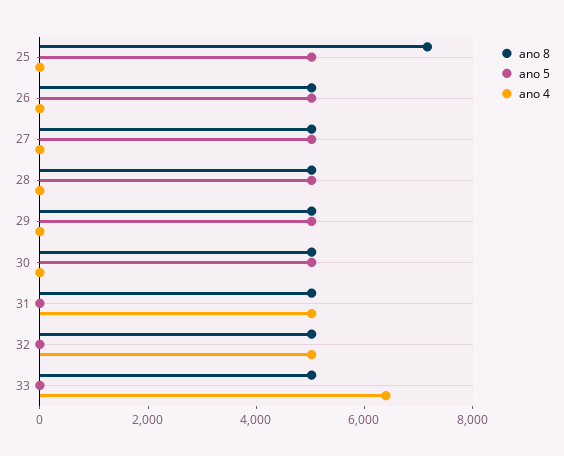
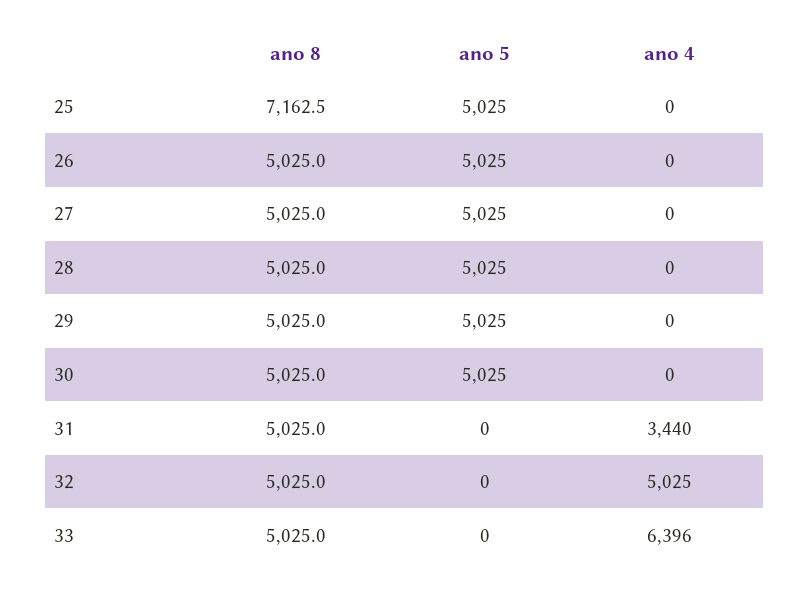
  {
    "ano 8": {
      "25": 7162.5,
      "26": 5025,
      "27": 5025,
      "28": 5025,
      "29": 5025,
      "30": 5025,
      "31": 5025,
      "32": 5025,
      "33": 5025
    },
    "ano 5": {
      "25": 5025,
      "26": 5025,
      "27": 5025,
      "28": 5025,
      "29": 5025,
      "30": 5025,
      "31": 0,
      "32": 0,
      "33": 0
    },
    "ano 4": {
      "25": 0,
      "26": 0,
      "27": 0,
      "28": 0,
      "29": 0,
      "30": 0,
-     "31": 5000,
+     "31": 3440,
      "32": 5025,
      "33": 6396
    }
  }

